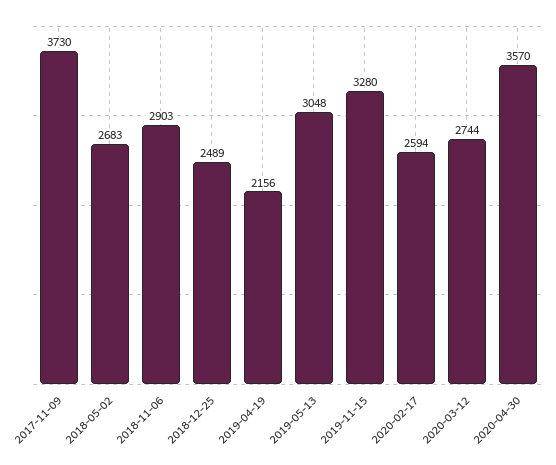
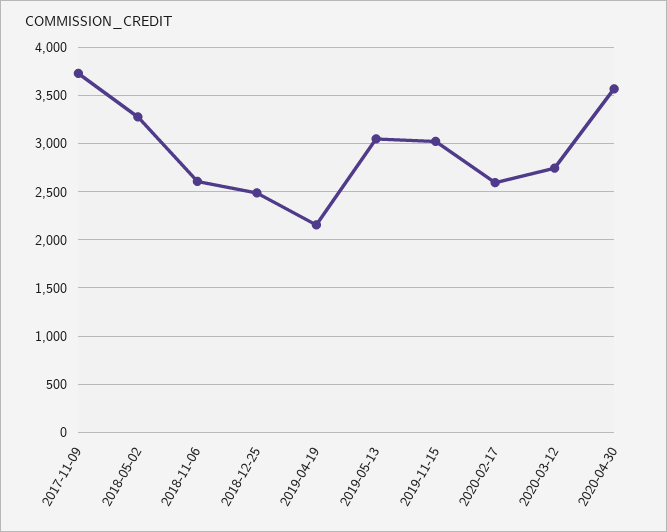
  {
    "2017-11-09": 3730,
-   "2018-05-02": 2683,
+   "2018-05-02": 3300,
-   "2018-11-06": 2903,
+   "2018-11-06": 2600,
    "2018-12-25": 2489,
    "2019-04-19": 2156,
    "2019-05-13": 3048,
-   "2019-11-15": 3280,
+   "2019-11-15": 3000,
    "2020-02-17": 2594,
    "2020-03-12": 2744,
    "2020-04-30": 3570
  }

